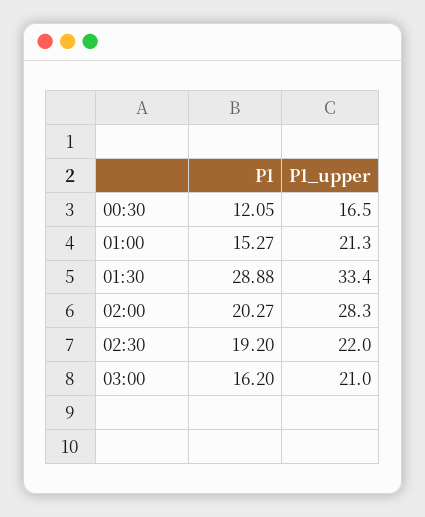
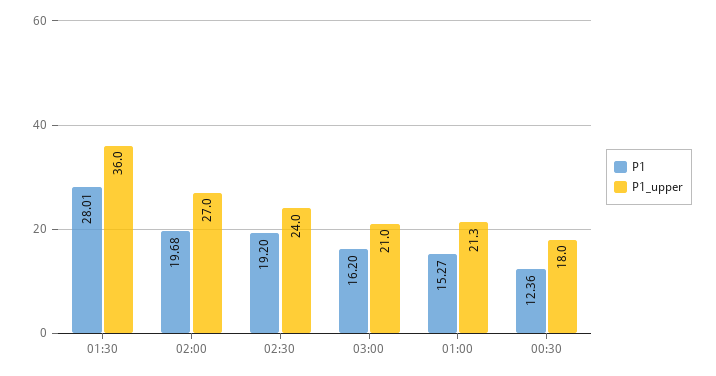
  {
    "P1": {
-     "00:30": 12.05,
+     "00:30": 12.36,
      "01:00": 15.27,
-     "01:30": 28.88,
+     "01:30": 28.01,
-     "02:00": 20.27,
+     "02:00": 19.68,
      "02:30": 19.2,
      "03:00": 16.2
    },
    "P1_upper": {
-     "00:30": 16.5,
+     "00:30": 18,
      "01:00": 21.3,
-     "01:30": 33.4,
+     "01:30": 36,
-     "02:00": 28.3,
+     "02:00": 27,
-     "02:30": 22,
+     "02:30": 24,
      "03:00": 21
    }
  }

